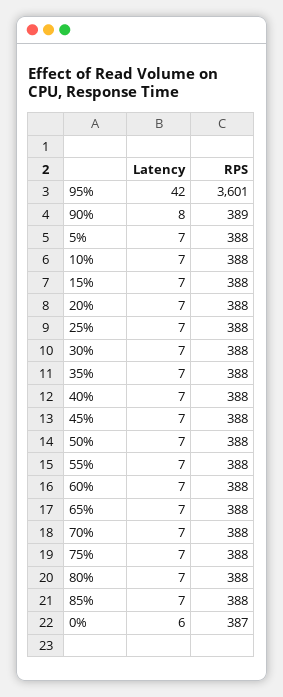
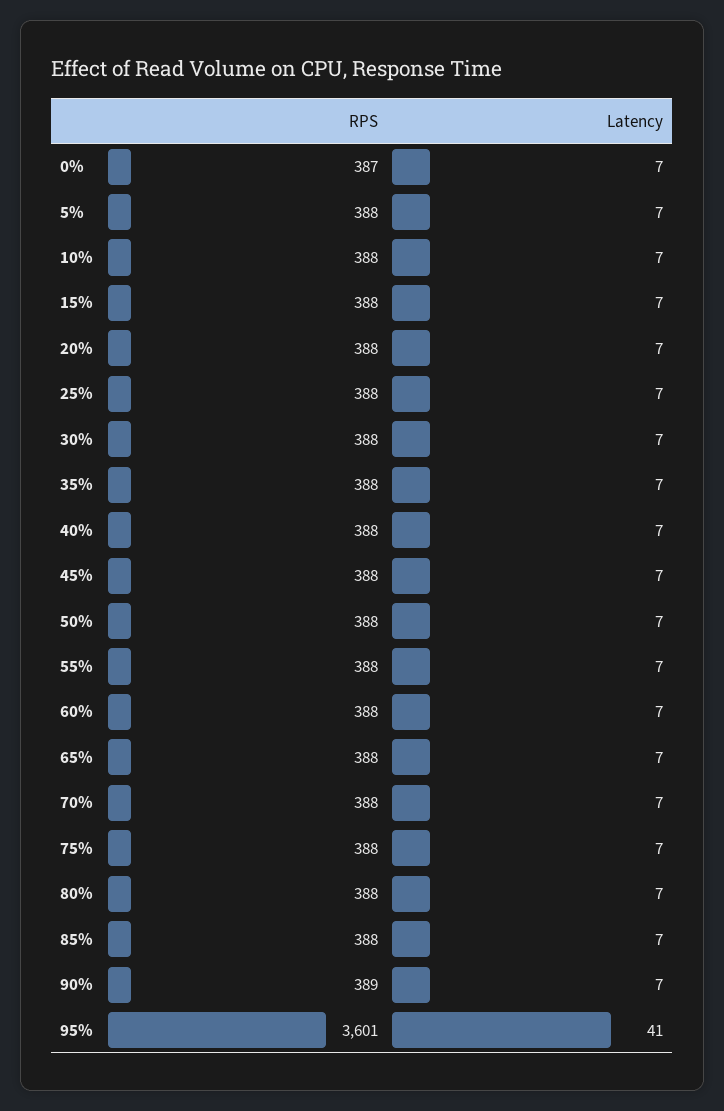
  {
    "Latency": {
-     "95%": 42,
+     "95%": 41,
-     "90%": 8,
+     "90%": 7,
      "5%": 7,
      "10%": 7,
      "15%": 7,
      "20%": 7,
      "25%": 7,
      "30%": 7,
      "35%": 7,
      "40%": 7,
      "45%": 7,
      "50%": 7,
      "55%": 7,
      "60%": 7,
      "65%": 7,
      "70%": 7,
      "75%": 7,
      "80%": 7,
      "85%": 7,
-     "0%": 6
+     "0%": 7
    },
    "RPS": {
      "95%": 3601,
      "90%": 389,
      "5%": 388,
      "10%": 388,
      "15%": 388,
      "20%": 388,
      "25%": 388,
      "30%": 388,
      "35%": 388,
      "40%": 388,
      "45%": 388,
      "50%": 388,
      "55%": 388,
      "60%": 388,
      "65%": 388,
      "70%": 388,
      "75%": 388,
      "80%": 388,
      "85%": 388,
      "0%": 387
    }
  }

